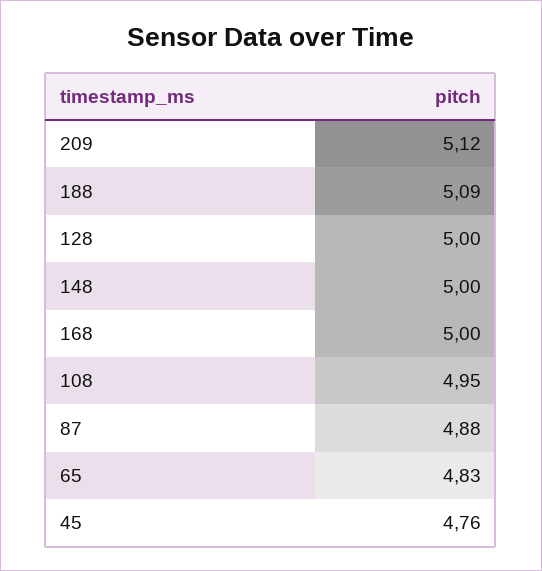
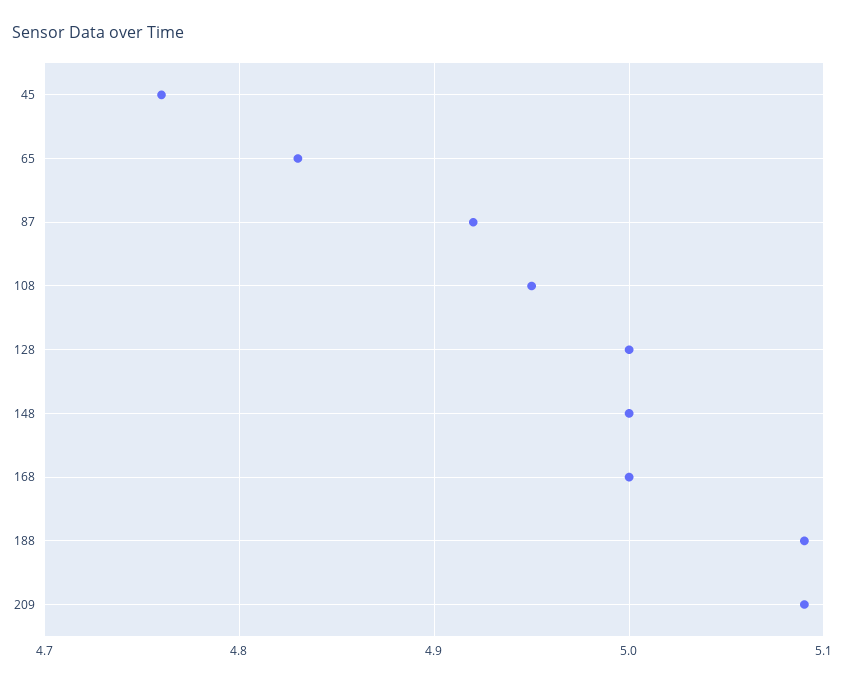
  {
-   "209": 5.12,
+   "209": 5.09,
    "188": 5.09,
    "128": 5,
    "148": 5,
    "168": 5,
    "108": 4.95,
-   "87": 4.88,
+   "87": 4.92,
    "65": 4.83,
    "45": 4.76
  }

